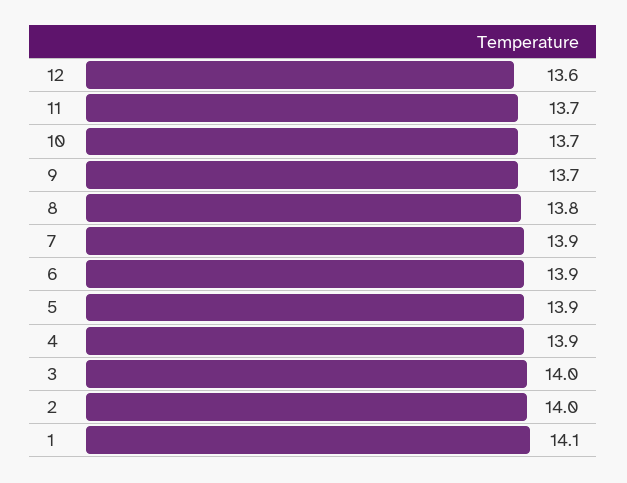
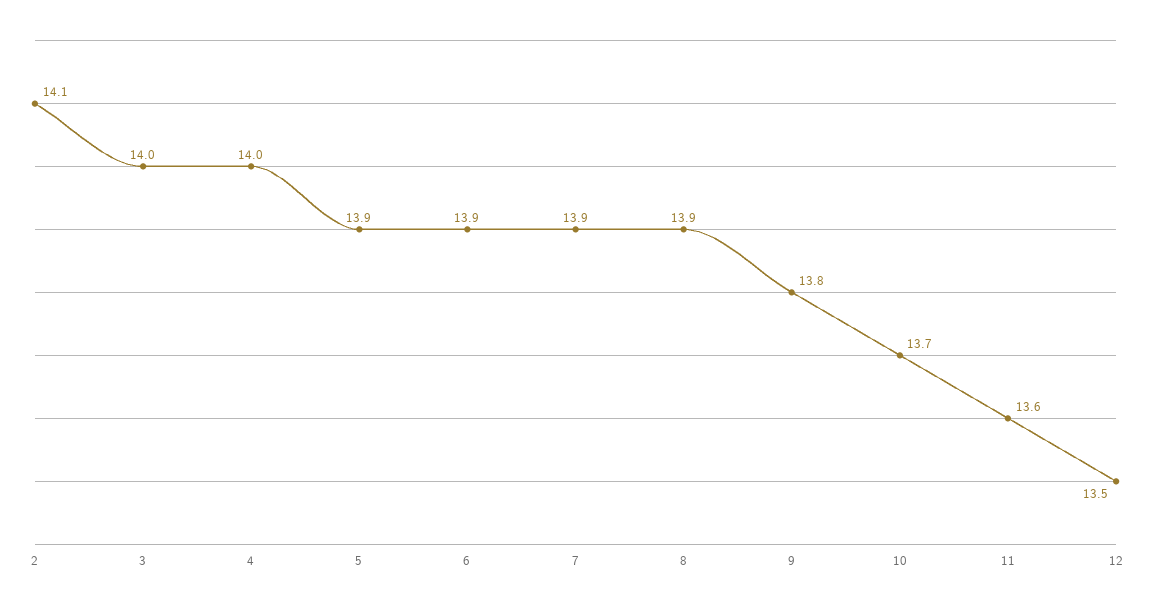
  {
-   "12": 13.6,
+   "12": 13.5,
-   "11": 13.7,
+   "11": 13.6,
    "10": 13.7,
-   "9": 13.7,
+   "9": 13.8,
-   "8": 13.8,
+   "8": 13.9,
    "7": 13.9,
    "6": 13.9,
    "5": 13.9,
-   "4": 13.9,
+   "4": 14,
    "3": 14,
-   "2": 14,
+   "2": 14.1
-   "1": 14.1
  }

